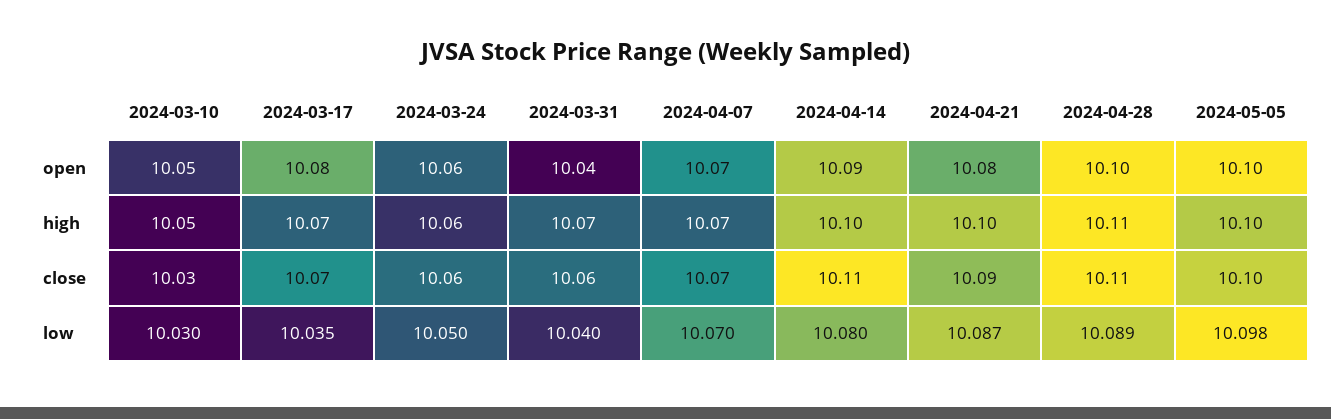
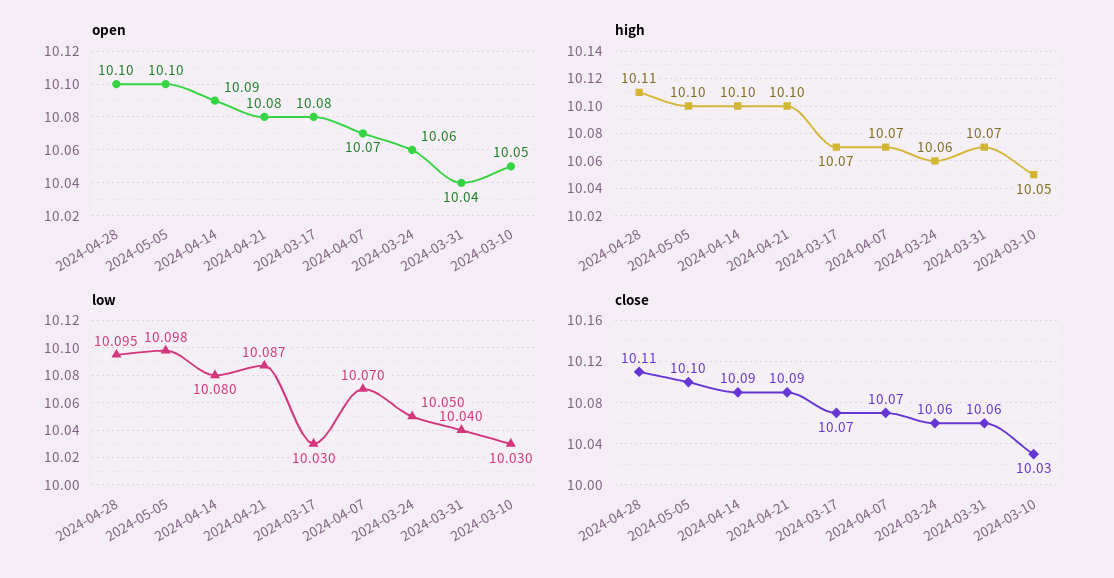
  {
    "open": {
      "2024-03-10": 10.05,
      "2024-03-17": 10.08,
      "2024-03-24": 10.06,
      "2024-03-31": 10.04,
      "2024-04-07": 10.07,
      "2024-04-14": 10.09,
      "2024-04-21": 10.08,
      "2024-04-28": 10.1,
      "2024-05-05": 10.1
    },
    "high": {
      "2024-03-10": 10.05,
      "2024-03-17": 10.07,
      "2024-03-24": 10.06,
      "2024-03-31": 10.07,
      "2024-04-07": 10.07,
      "2024-04-14": 10.1,
      "2024-04-21": 10.1,
      "2024-04-28": 10.11,
      "2024-05-05": 10.1
    },
    "close": {
      "2024-03-10": 10.03,
      "2024-03-17": 10.07,
      "2024-03-24": 10.06,
      "2024-03-31": 10.06,
      "2024-04-07": 10.07,
-     "2024-04-14": 10.11,
+     "2024-04-14": 10.09,
      "2024-04-21": 10.09,
      "2024-04-28": 10.11,
      "2024-05-05": 10.1
    },
    "low": {
      "2024-03-10": 10.03,
-     "2024-03-17": 10.035,
+     "2024-03-17": 10.03,
      "2024-03-24": 10.05,
      "2024-03-31": 10.04,
      "2024-04-07": 10.07,
      "2024-04-14": 10.08,
      "2024-04-21": 10.087,
-     "2024-04-28": 10.089,
+     "2024-04-28": 10.095,
      "2024-05-05": 10.098
    }
  }

